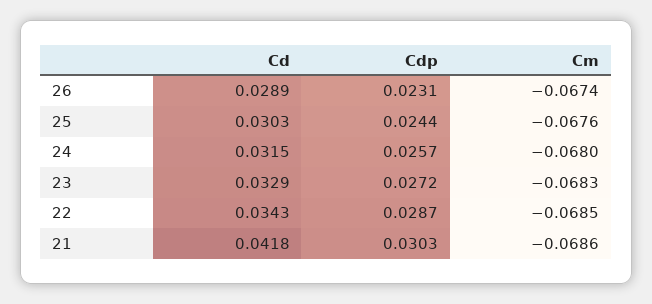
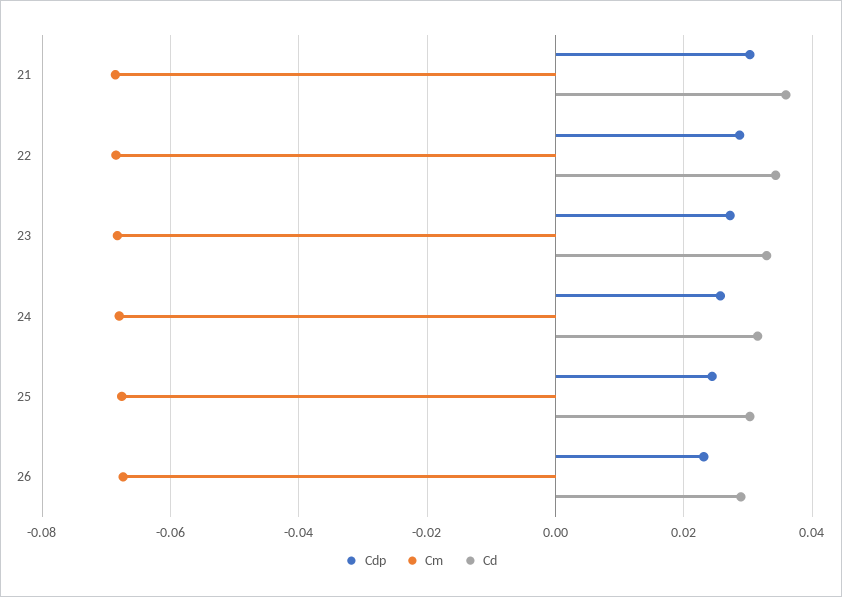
  {
    "Cd": {
      "26": 0.0289,
      "25": 0.0303,
      "24": 0.0315,
      "23": 0.0329,
      "22": 0.0343,
-     "21": 0.0418
+     "21": 0.036
    },
    "Cdp": {
      "26": 0.0231,
      "25": 0.0244,
      "24": 0.0257,
      "23": 0.0272,
      "22": 0.0287,
      "21": 0.0303
    },
    "Cm": {
      "26": -0.0674,
      "25": -0.0676,
      "24": -0.068,
      "23": -0.0683,
      "22": -0.0685,
      "21": -0.0686
    }
  }

